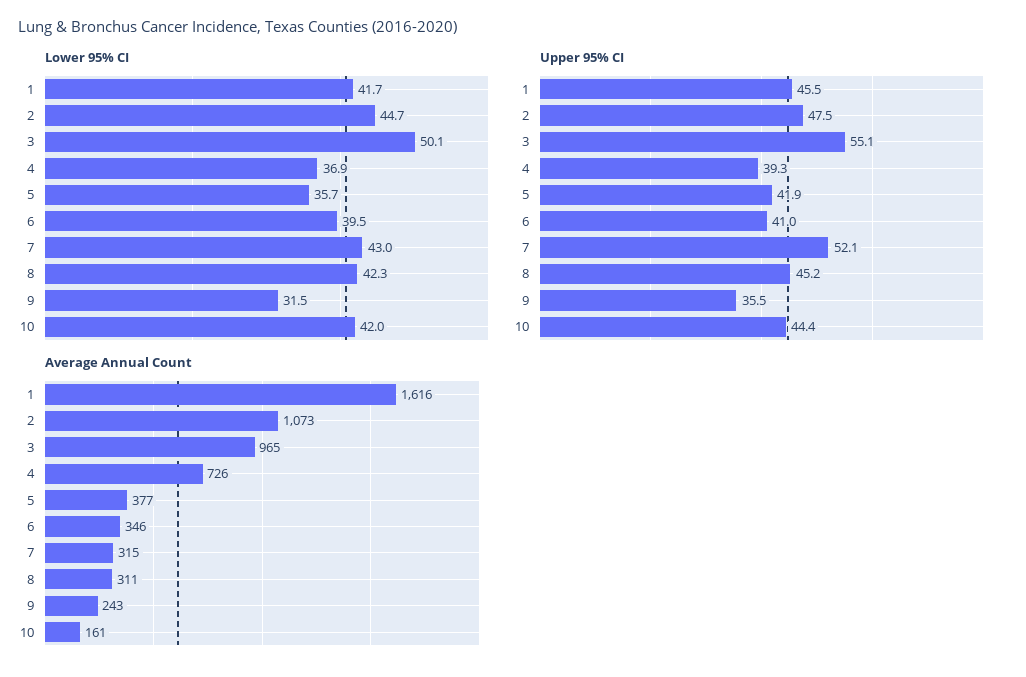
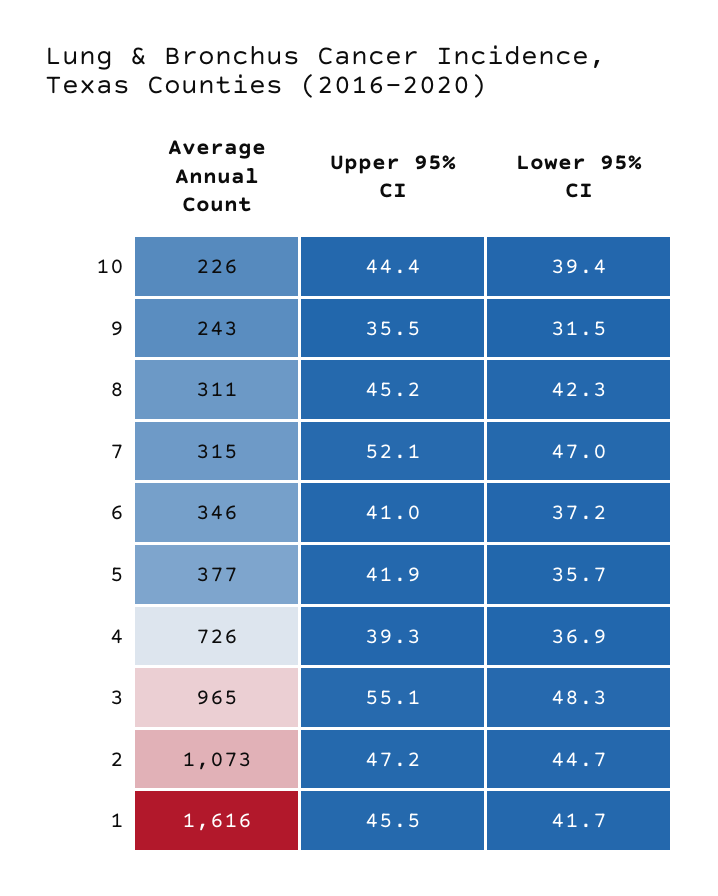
  {
    "Lower 95% CI": {
      "1": 41.7,
      "2": 44.7,
-     "3": 50.1,
+     "3": 48.3,
      "4": 36.9,
      "5": 35.7,
-     "6": 39.5,
+     "6": 37.2,
-     "7": 43,
+     "7": 47,
      "8": 42.3,
      "9": 31.5,
-     "10": 42
+     "10": 39.4
    },
    "Upper 95% CI": {
      "1": 45.5,
-     "2": 47.5,
+     "2": 47.2,
      "3": 55.1,
      "4": 39.3,
      "5": 41.9,
      "6": 41,
      "7": 52.1,
      "8": 45.2,
      "9": 35.5,
      "10": 44.4
    },
    "Average Annual Count": {
      "1": 1616,
      "2": 1073,
      "3": 965,
      "4": 726,
      "5": 377,
      "6": 346,
      "7": 315,
      "8": 311,
      "9": 243,
-     "10": 161
+     "10": 226
    }
  }

